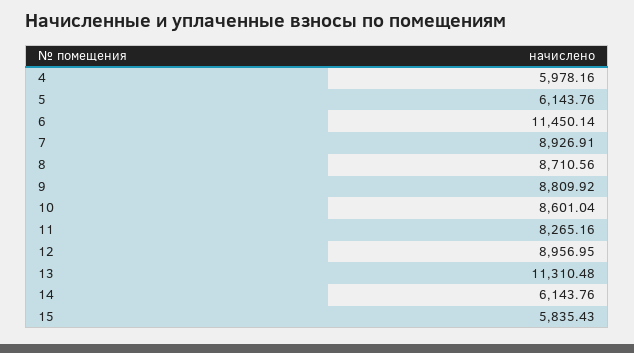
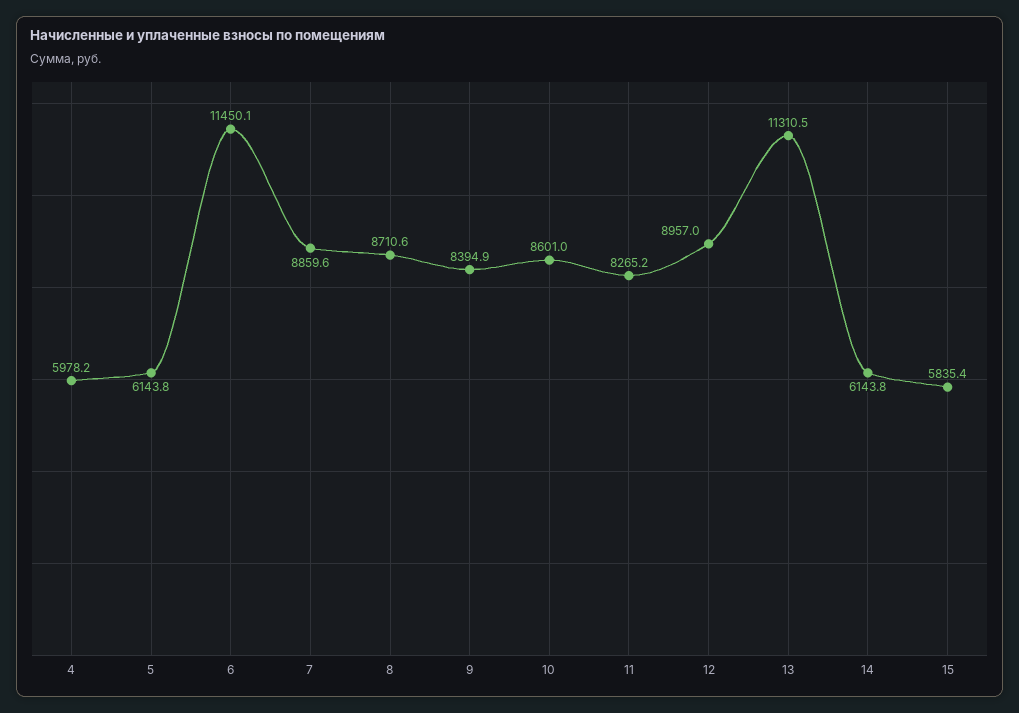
  {
    "4": 5978.16,
    "5": 6143.76,
    "6": 11450.14,
-   "7": 8926.91,
+   "7": 8859.6,
    "8": 8710.56,
-   "9": 8809.92,
+   "9": 8394.9,
    "10": 8601.04,
    "11": 8265.16,
    "12": 8956.95,
    "13": 11310.48,
    "14": 6143.76,
    "15": 5835.43
  }

